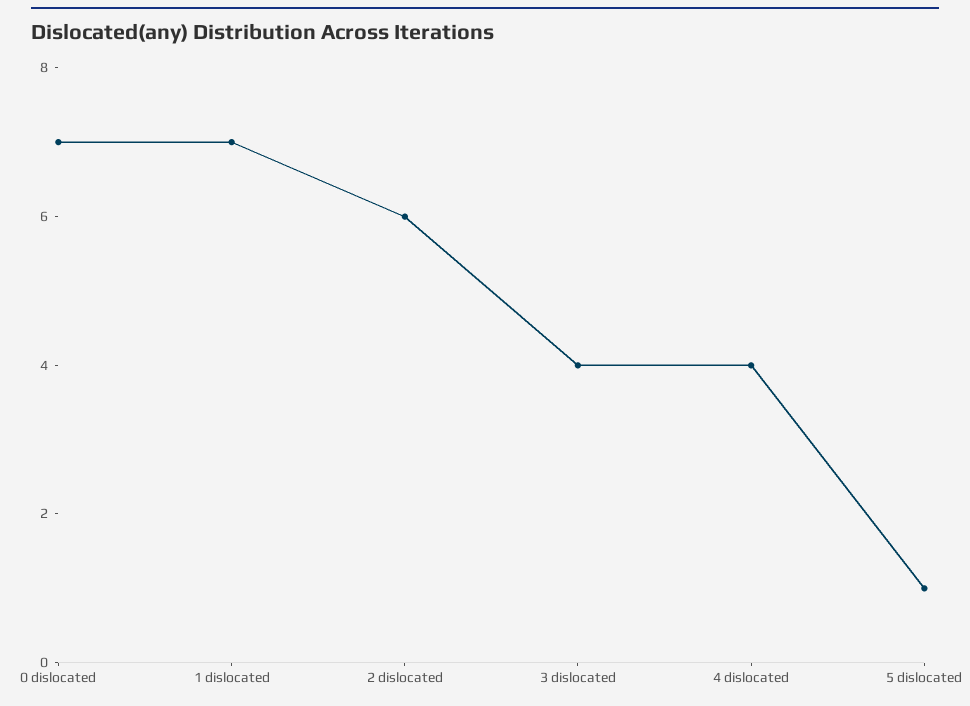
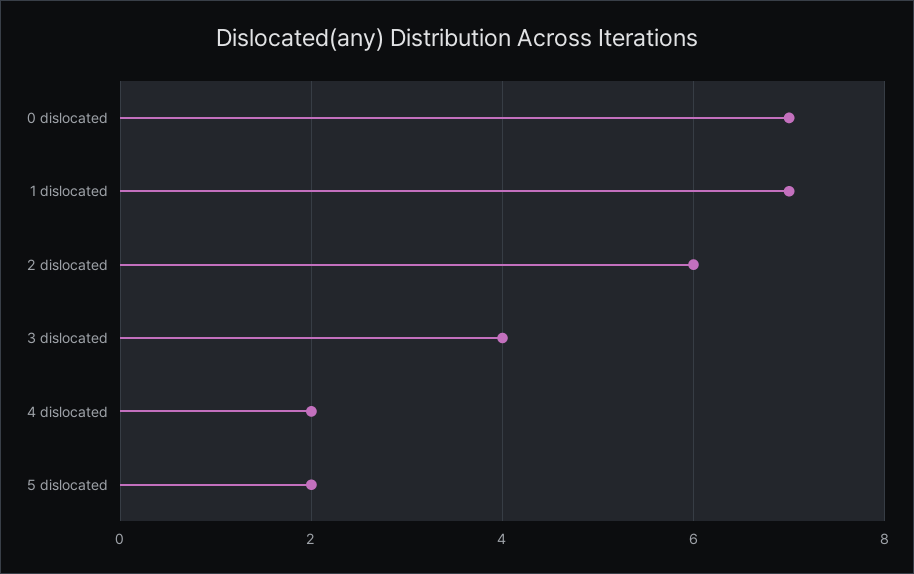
  {
    "0 dislocated": 7,
    "1 dislocated": 7,
    "2 dislocated": 6,
    "3 dislocated": 4,
-   "4 dislocated": 4,
+   "4 dislocated": 2,
-   "5 dislocated": 1
+   "5 dislocated": 2
  }

